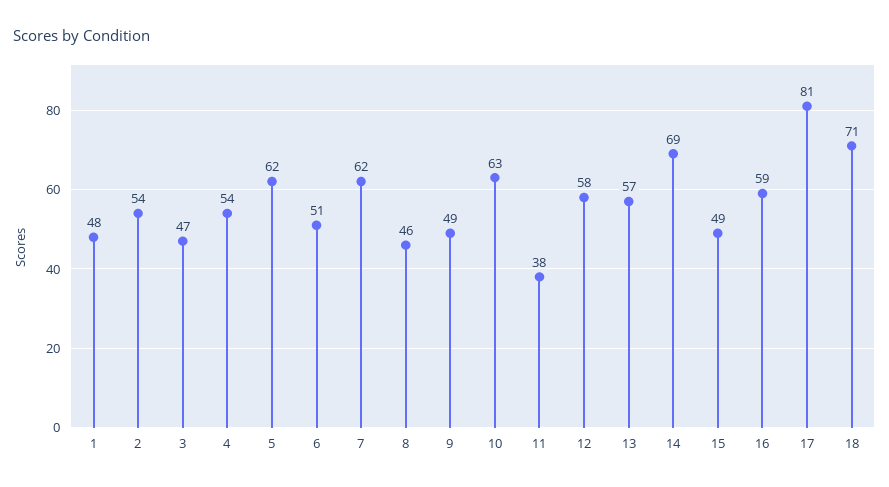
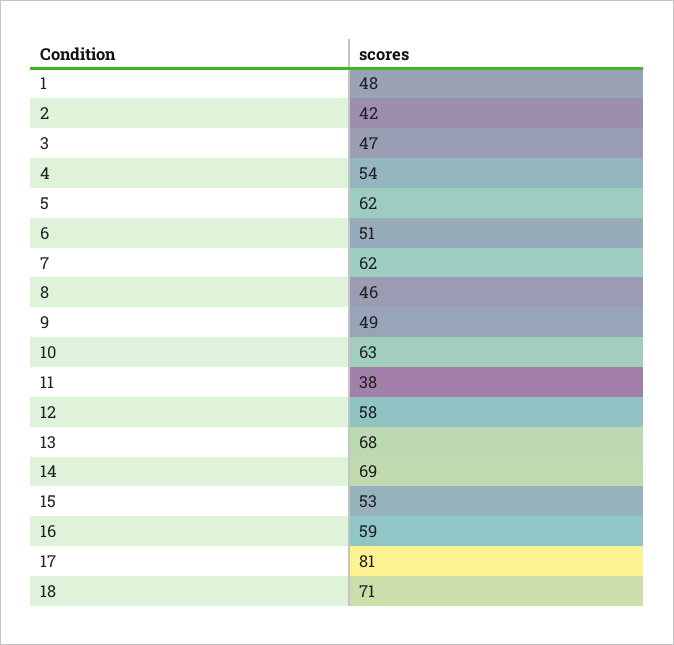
  {
    "1": 48,
-   "2": 54,
+   "2": 42,
    "3": 47,
    "4": 54,
    "5": 62,
    "6": 51,
    "7": 62,
    "8": 46,
    "9": 49,
    "10": 63,
    "11": 38,
    "12": 58,
-   "13": 57,
+   "13": 68,
    "14": 69,
-   "15": 49,
+   "15": 53,
    "16": 59,
    "17": 81,
    "18": 71
  }

